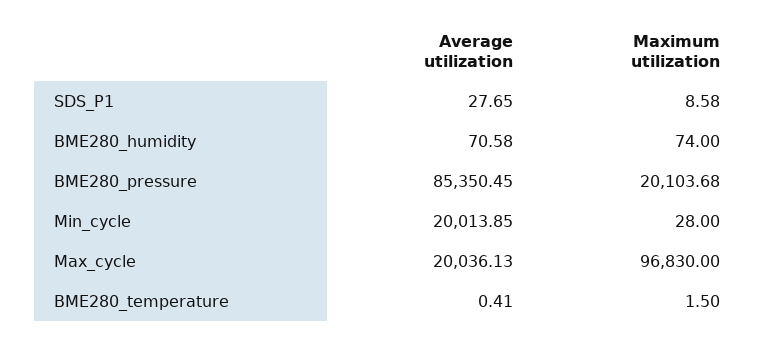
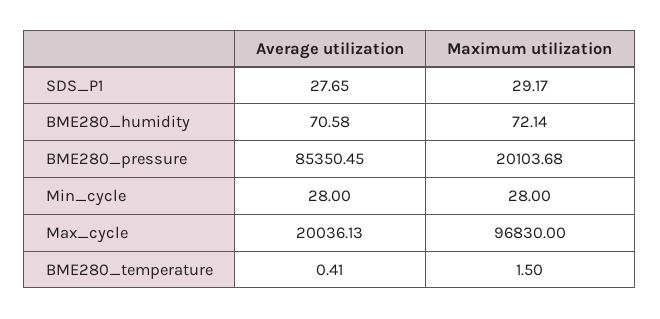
  {
    "Average utilization": {
      "SDS_P1": 27.65,
      "BME280_humidity": 70.58,
      "BME280_pressure": 85350.45,
-     "Min_cycle": 20013.85,
+     "Min_cycle": 28,
      "Max_cycle": 20036.13,
      "BME280_temperature": 0.41
    },
    "Maximum utilization": {
-     "SDS_P1": 8.58,
+     "SDS_P1": 29.17,
-     "BME280_humidity": 74,
+     "BME280_humidity": 72.14,
      "BME280_pressure": 20103.68,
      "Min_cycle": 28,
      "Max_cycle": 96830,
      "BME280_temperature": 1.5
    }
  }

